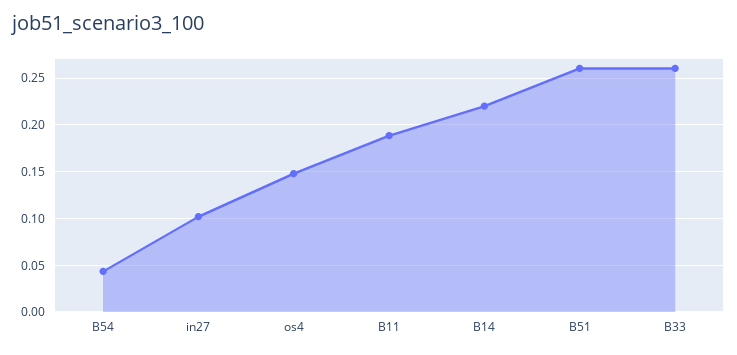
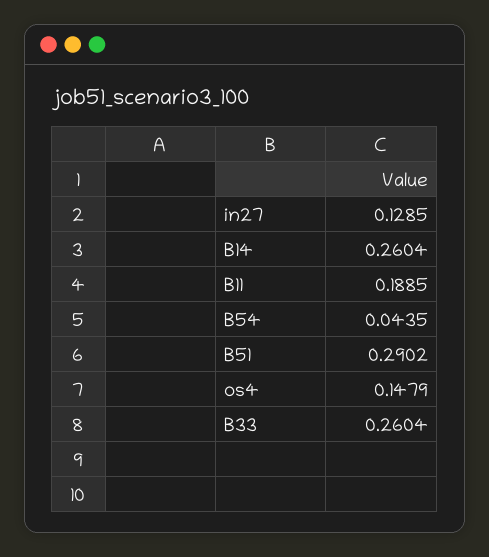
  {
    "B54": 0.0435,
-   "in27": 0.1,
+   "in27": 0.1285,
    "os4": 0.1479,
    "B11": 0.1885,
-   "B14": 0.22,
+   "B14": 0.2604,
-   "B51": 0.26,
+   "B51": 0.2902,
    "B33": 0.2604
  }

